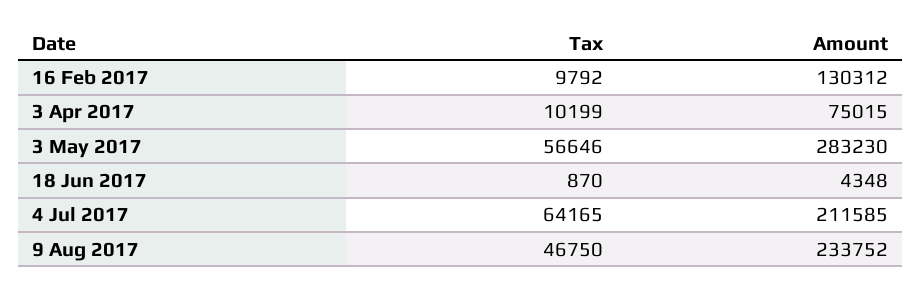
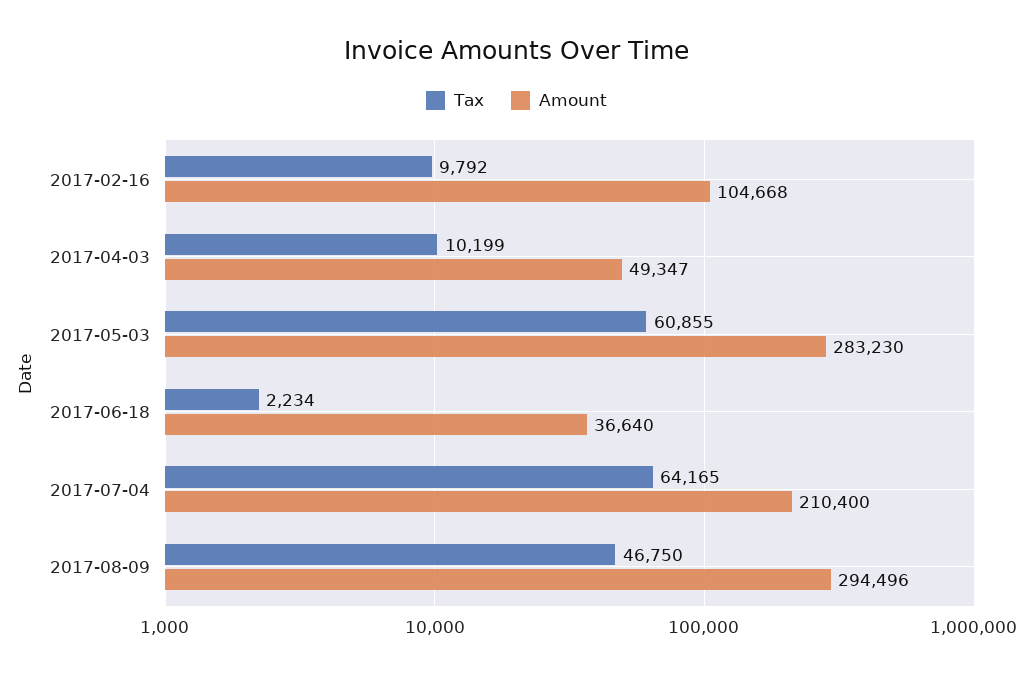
  {
    "Tax": {
      "16 Feb 2017": 9792,
      "3 Apr 2017": 10199,
-     "3 May 2017": 56646,
+     "3 May 2017": 60855,
-     "18 Jun 2017": 870,
+     "18 Jun 2017": 2234,
      "4 Jul 2017": 64165,
      "9 Aug 2017": 46750
    },
    "Amount": {
-     "16 Feb 2017": 130312,
+     "16 Feb 2017": 104668,
-     "3 Apr 2017": 75015,
+     "3 Apr 2017": 49347,
      "3 May 2017": 283230,
-     "18 Jun 2017": 4348,
+     "18 Jun 2017": 36640,
-     "4 Jul 2017": 211585,
+     "4 Jul 2017": 210400,
-     "9 Aug 2017": 233752
+     "9 Aug 2017": 294496
    }
  }

